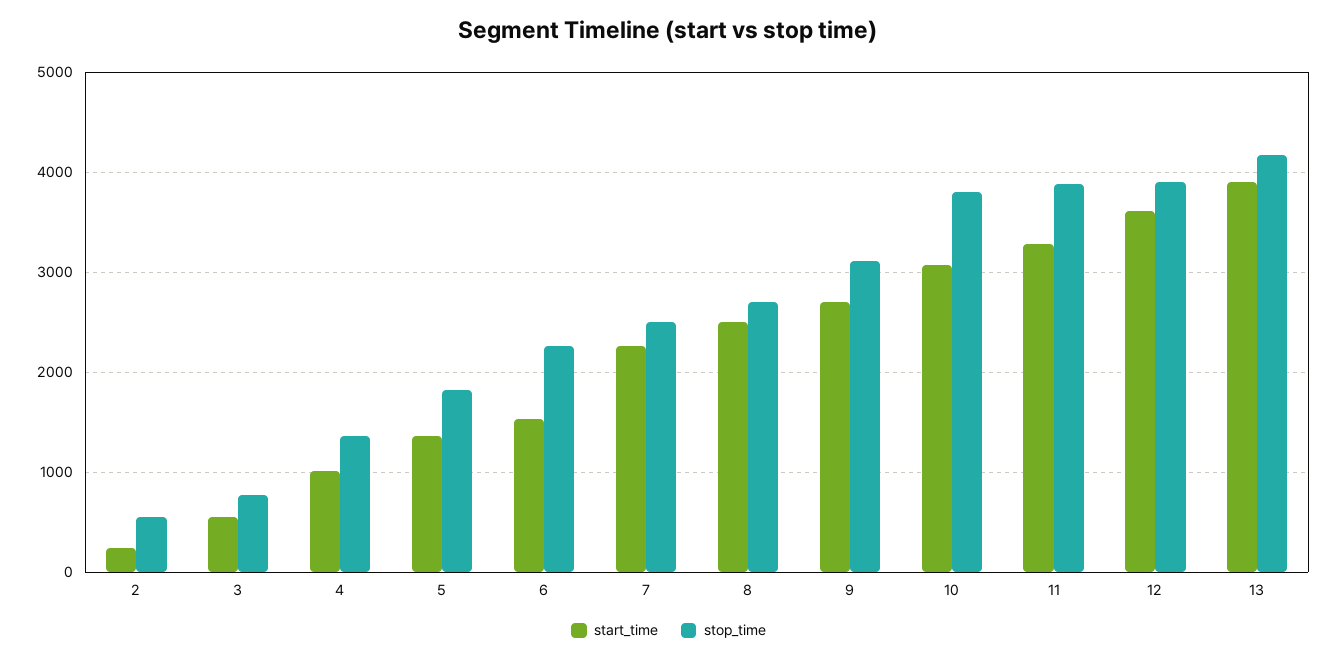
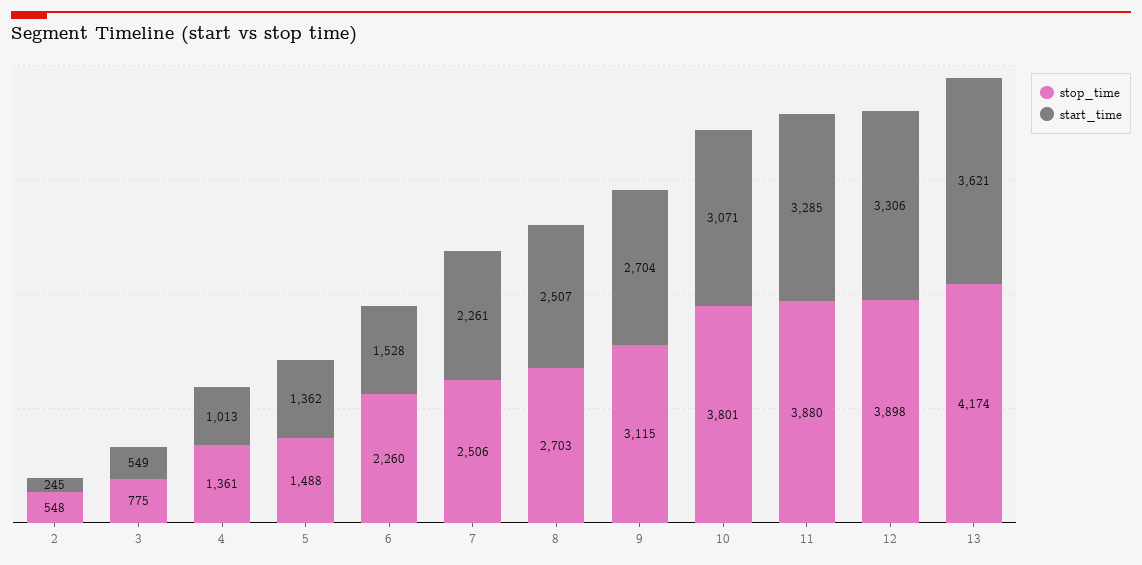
  {
    "start_time": {
      "2": 245,
      "3": 549,
      "4": 1013,
      "5": 1362,
      "6": 1528,
      "7": 2261,
      "8": 2507,
      "9": 2704,
      "10": 3071,
      "11": 3285,
-     "12": 3600,
+     "12": 3306,
-     "13": 3900
+     "13": 3621
    },
    "stop_time": {
      "2": 548,
      "3": 775,
      "4": 1361,
-     "5": 1800,
+     "5": 1488,
      "6": 2260,
      "7": 2506,
      "8": 2703,
      "9": 3115,
      "10": 3801,
      "11": 3880,
      "12": 3898,
      "13": 4174
    }
  }

